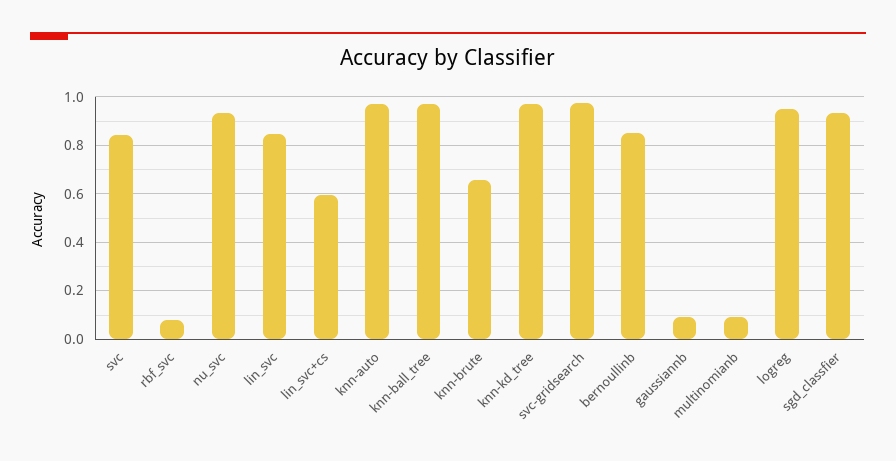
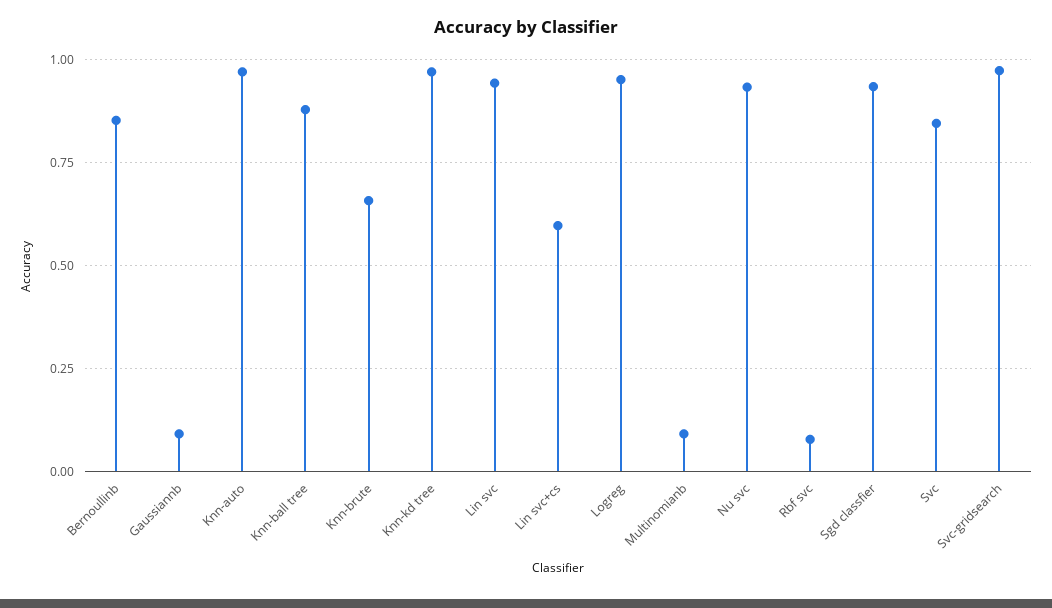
  {
    "svc": 0.85,
    "rbf_svc": 0.075,
    "nu_svc": 0.925,
-   "lin_svc": 0.85,
+   "lin_svc": 0.95,
    "lin_svc+cs": 0.6,
    "knn-auto": 0.975,
-   "knn-ball_tree": 0.975,
+   "knn-ball_tree": 0.875,
    "knn-brute": 0.65,
    "knn-kd_tree": 0.975,
    "svc-gridsearch": 0.975,
    "bernoullinb": 0.85,
    "gaussiannb": 0.1,
    "multinomianb": 0.1,
    "logreg": 0.95,
    "sgd_classfier": 0.925
  }

